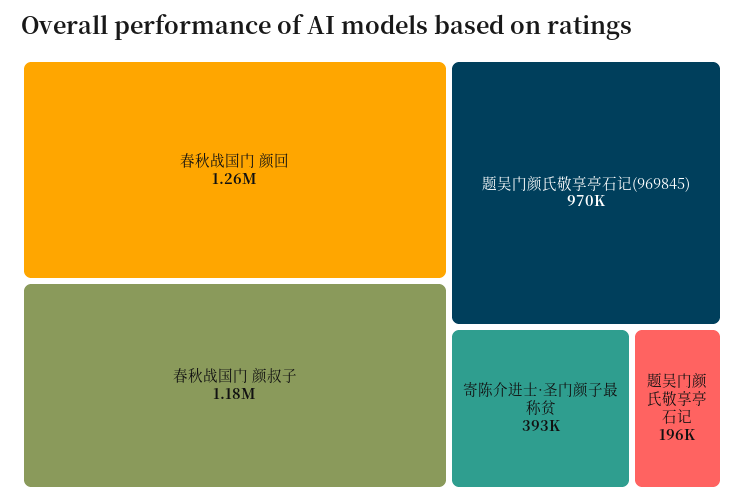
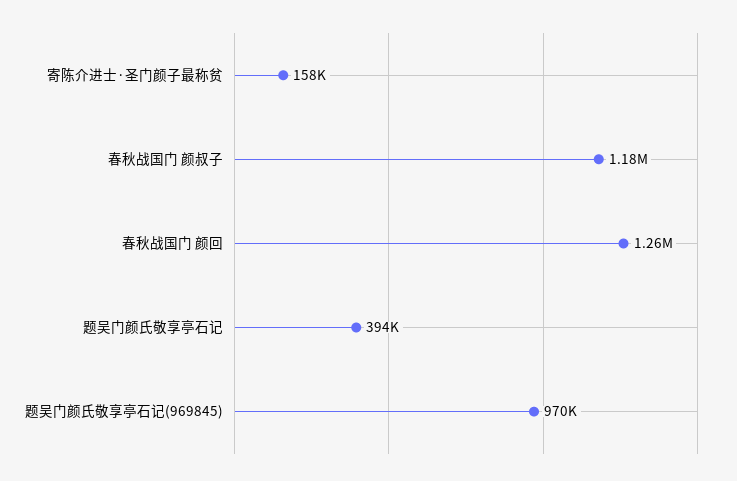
  {
    "春秋战国门 颜回": 1260000,
    "春秋战国门 颜叔子": 1180000,
    "题吴门颜氏敬享亭石记(969845)": 970000,
-   "寄陈介进士·圣门颜子最称贫": 393000,
+   "寄陈介进士·圣门颜子最称贫": 158000,
-   "题吴门颜氏敬享亭石记": 196000
+   "题吴门颜氏敬享亭石记": 394000
  }

